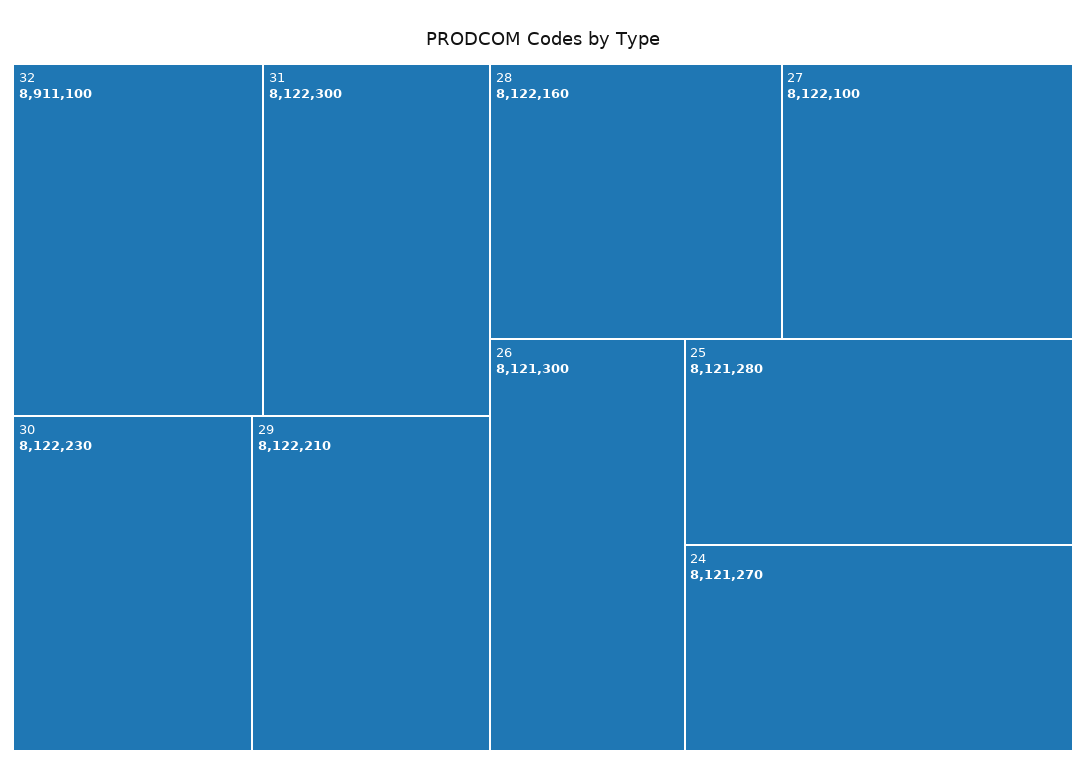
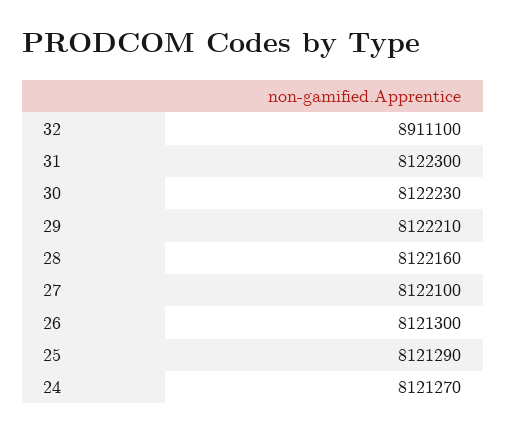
  {
    "32": 8911100,
    "31": 8122300,
    "30": 8122230,
    "29": 8122210,
    "28": 8122160,
    "27": 8122100,
    "26": 8121300,
-   "25": 8121280,
+   "25": 8121290,
    "24": 8121270
  }

